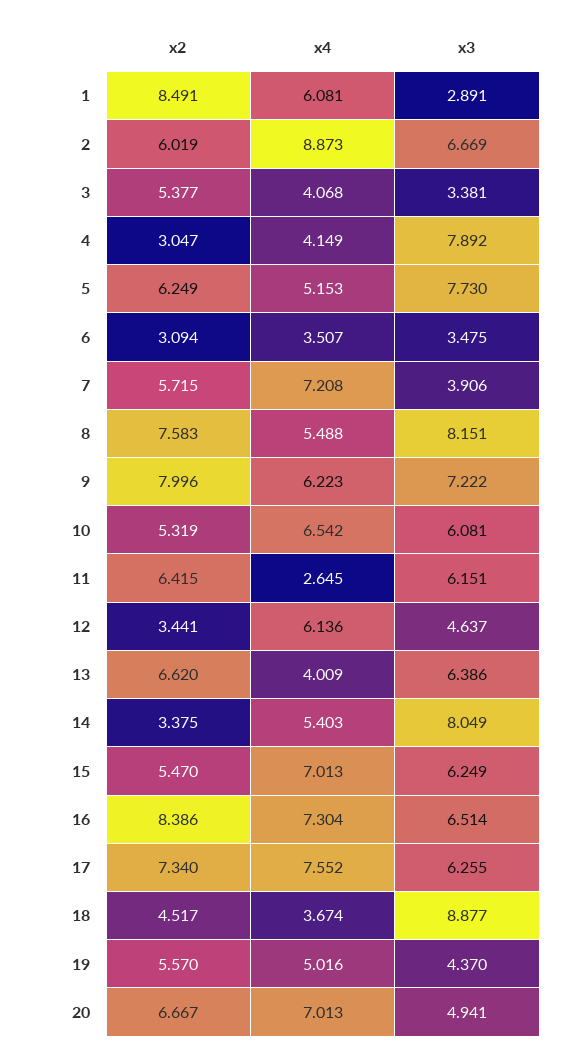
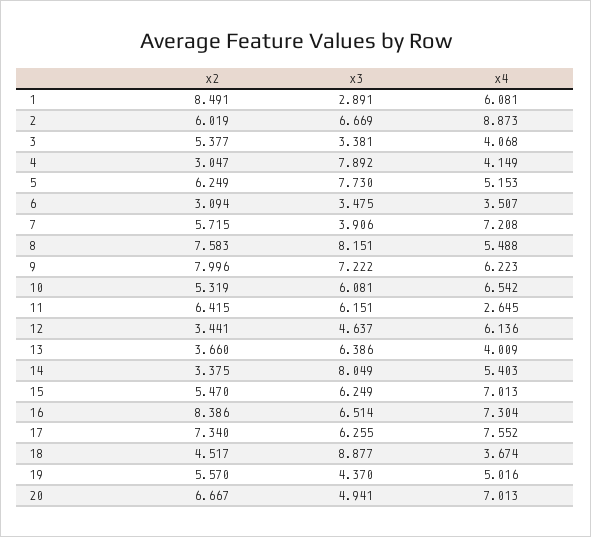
  {
    "x2": {
      "1": 8.491,
      "2": 6.019,
      "3": 5.377,
      "4": 3.047,
      "5": 6.249,
      "6": 3.094,
      "7": 5.715,
      "8": 7.583,
      "9": 7.996,
      "10": 5.319,
      "11": 6.415,
      "12": 3.441,
-     "13": 6.62,
+     "13": 3.66,
      "14": 3.375,
      "15": 5.47,
      "16": 8.386,
      "17": 7.34,
      "18": 4.517,
      "19": 5.57,
      "20": 6.667
    },
    "x4": {
      "1": 6.081,
      "2": 8.873,
      "3": 4.068,
      "4": 4.149,
      "5": 5.153,
      "6": 3.507,
      "7": 7.208,
      "8": 5.488,
      "9": 6.223,
      "10": 6.542,
      "11": 2.645,
      "12": 6.136,
      "13": 4.009,
      "14": 5.403,
      "15": 7.013,
      "16": 7.304,
      "17": 7.552,
      "18": 3.674,
      "19": 5.016,
      "20": 7.013
    },
    "x3": {
      "1": 2.891,
      "2": 6.669,
      "3": 3.381,
      "4": 7.892,
      "5": 7.73,
      "6": 3.475,
      "7": 3.906,
      "8": 8.151,
      "9": 7.222,
      "10": 6.081,
      "11": 6.151,
      "12": 4.637,
      "13": 6.386,
      "14": 8.049,
      "15": 6.249,
      "16": 6.514,
      "17": 6.255,
      "18": 8.877,
      "19": 4.37,
      "20": 4.941
    }
  }

